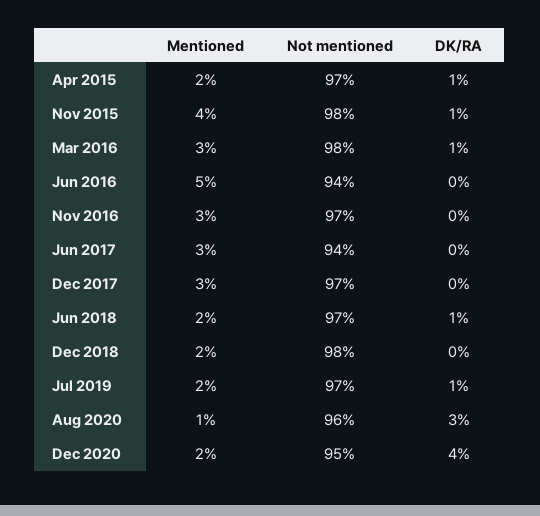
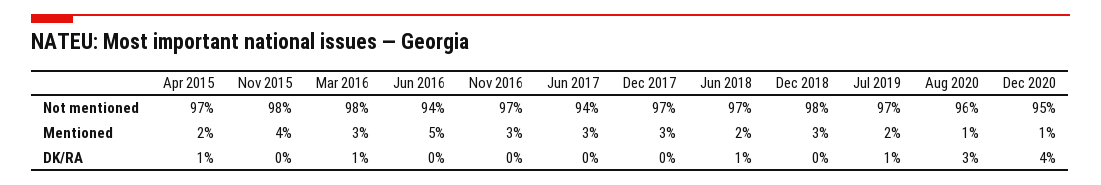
  {
    "Mentioned": {
      "Apr 2015": 2,
      "Nov 2015": 4,
      "Mar 2016": 3,
      "Jun 2016": 5,
      "Nov 2016": 3,
      "Jun 2017": 3,
      "Dec 2017": 3,
      "Jun 2018": 2,
-     "Dec 2018": 2,
+     "Dec 2018": 3,
      "Jul 2019": 2,
      "Aug 2020": 1,
-     "Dec 2020": 2
+     "Dec 2020": 1
    },
    "Not mentioned": {
      "Apr 2015": 97,
      "Nov 2015": 98,
      "Mar 2016": 98,
      "Jun 2016": 94,
      "Nov 2016": 97,
      "Jun 2017": 94,
      "Dec 2017": 97,
      "Jun 2018": 97,
      "Dec 2018": 98,
      "Jul 2019": 97,
      "Aug 2020": 96,
      "Dec 2020": 95
    },
    "DK/RA": {
      "Apr 2015": 1,
-     "Nov 2015": 1,
+     "Nov 2015": 0,
      "Mar 2016": 1,
      "Jun 2016": 0,
      "Nov 2016": 0,
      "Jun 2017": 0,
      "Dec 2017": 0,
      "Jun 2018": 1,
      "Dec 2018": 0,
      "Jul 2019": 1,
      "Aug 2020": 3,
      "Dec 2020": 4
    }
  }

